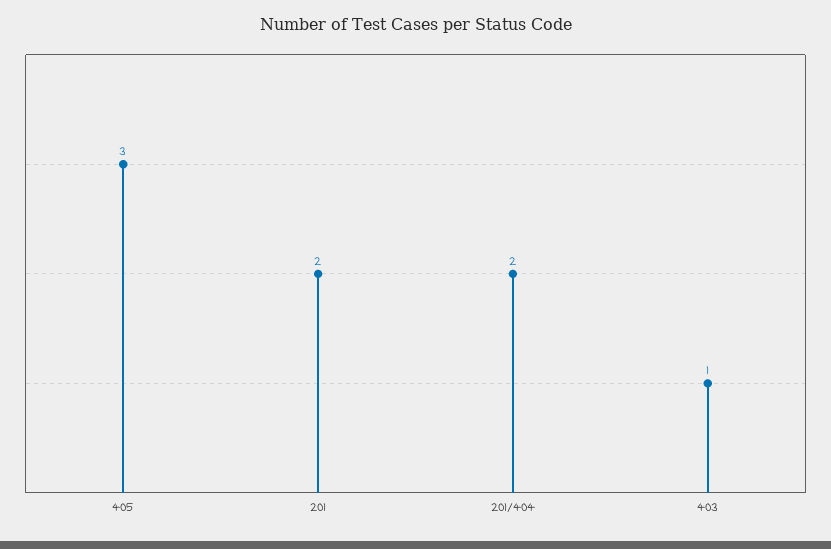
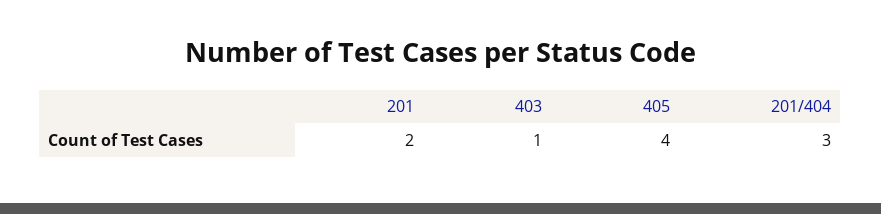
  {
-   "405": 3,
+   "405": 4,
    "201": 2,
-   "201/404": 2,
+   "201/404": 3,
    "403": 1
  }

